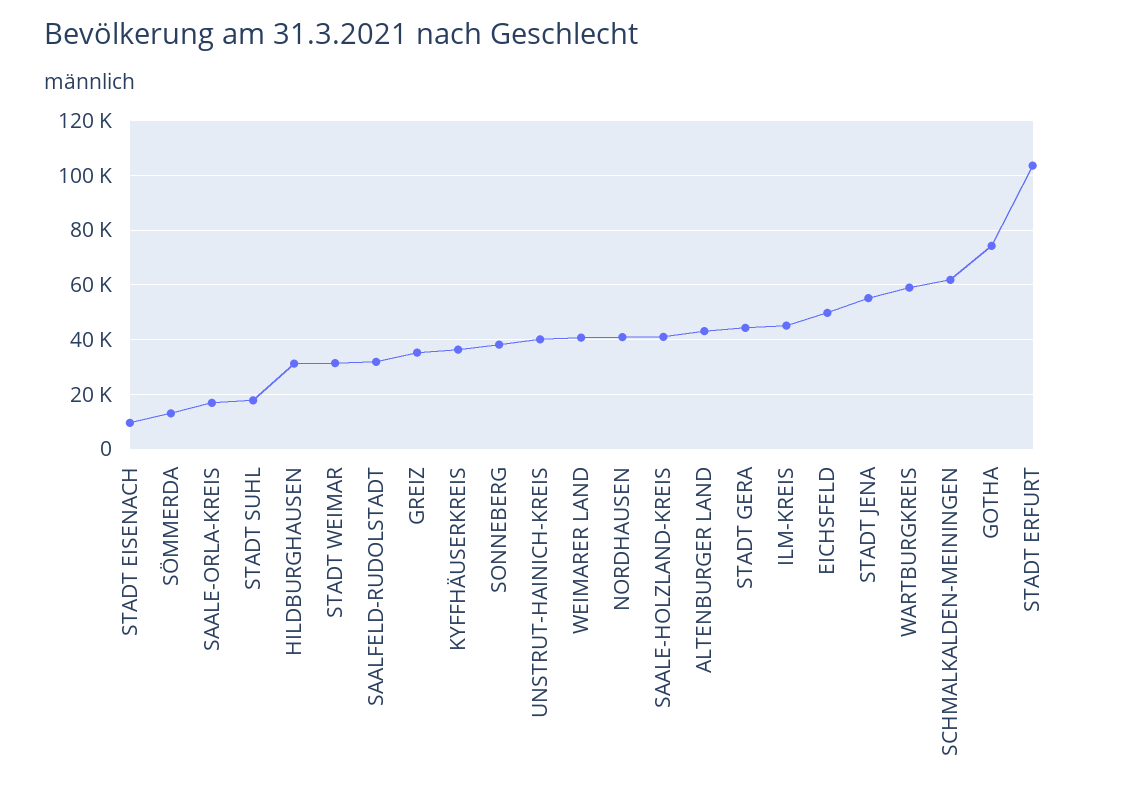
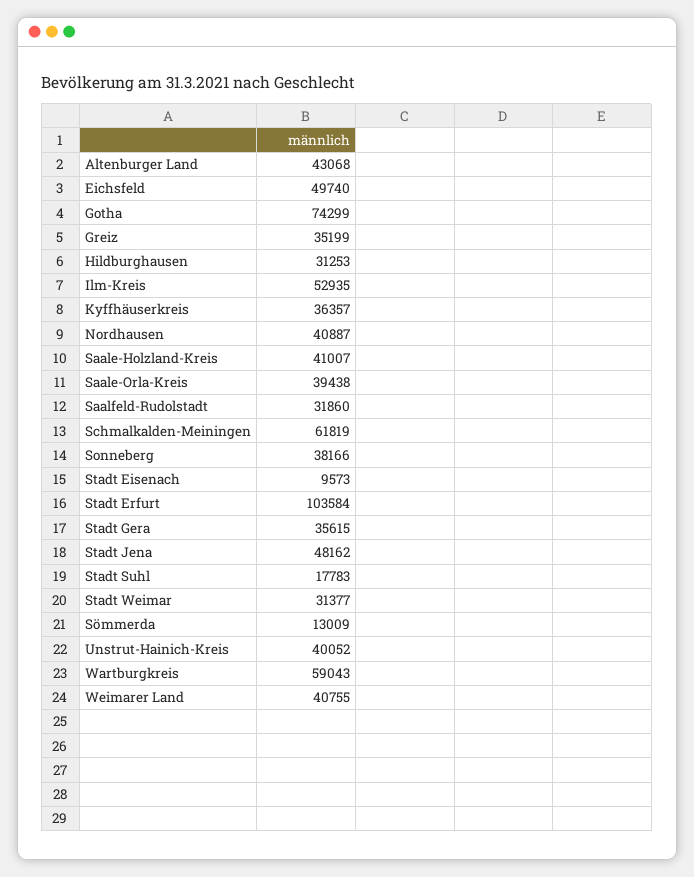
  {
    "STADT EISENACH": 9573,
    "SÖMMERDA": 13009,
-   "SAALE-ORLA-KREIS": 17500,
+   "SAALE-ORLA-KREIS": 39438,
    "STADT SUHL": 17783,
    "HILDBURGHAUSEN": 31253,
    "STADT WEIMAR": 31377,
    "SAALFELD-RUDOLSTADT": 31860,
    "GREIZ": 35199,
    "KYFFHÄUSERKREIS": 36357,
    "SONNEBERG": 38166,
    "UNSTRUT-HAINICH-KREIS": 40052,
    "WEIMARER LAND": 40755,
    "NORDHAUSEN": 40887,
    "SAALE-HOLZLAND-KREIS": 41007,
    "ALTENBURGER LAND": 43068,
-   "STADT GERA": 45000,
+   "STADT GERA": 35615,
-   "ILM-KREIS": 45000,
+   "ILM-KREIS": 52935,
    "EICHSFELD": 49740,
-   "STADT JENA": 55000,
+   "STADT JENA": 48162,
    "WARTBURGKREIS": 59043,
    "SCHMALKALDEN-MEININGEN": 61819,
    "GOTHA": 74299,
    "STADT ERFURT": 103584
  }

